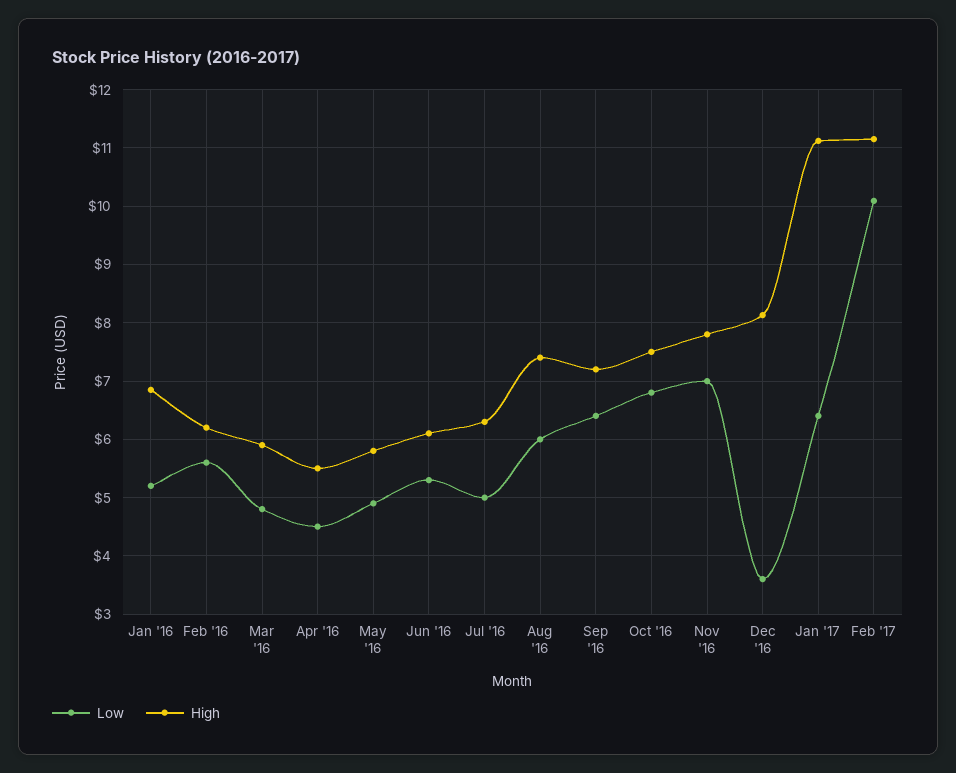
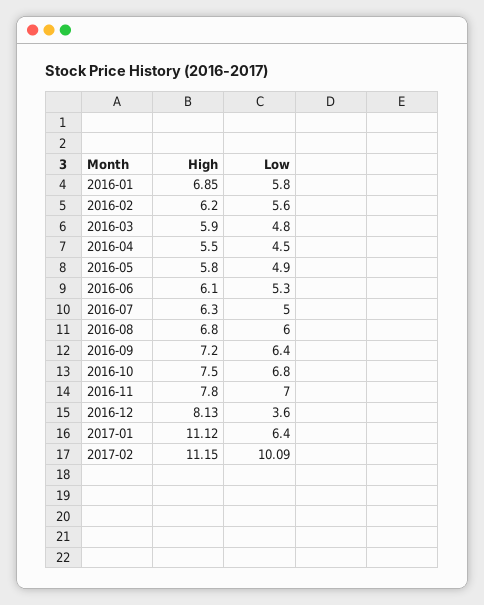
  {
    "Low": {
-     "Jan '16": 5.2,
+     "Jan '16": 5.8,
      "Feb '16": 5.6,
      "Mar '16": 4.8,
      "Apr '16": 4.5,
      "May '16": 4.9,
      "Jun '16": 5.3,
      "Jul '16": 5,
      "Aug '16": 6,
      "Sep '16": 6.4,
      "Oct '16": 6.8,
      "Nov '16": 7,
      "Dec '16": 3.6,
      "Jan '17": 6.4,
      "Feb '17": 10.09
    },
    "High": {
      "Jan '16": 6.85,
      "Feb '16": 6.2,
      "Mar '16": 5.9,
      "Apr '16": 5.5,
      "May '16": 5.8,
      "Jun '16": 6.1,
      "Jul '16": 6.3,
-     "Aug '16": 7.4,
+     "Aug '16": 6.8,
      "Sep '16": 7.2,
      "Oct '16": 7.5,
      "Nov '16": 7.8,
      "Dec '16": 8.13,
      "Jan '17": 11.12,
      "Feb '17": 11.15
    }
  }

